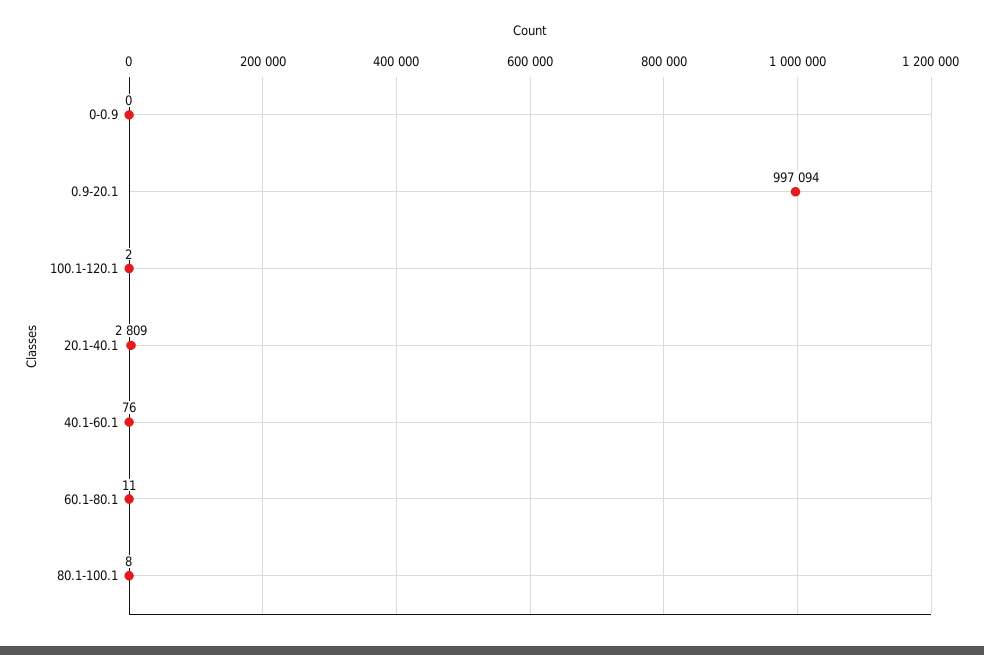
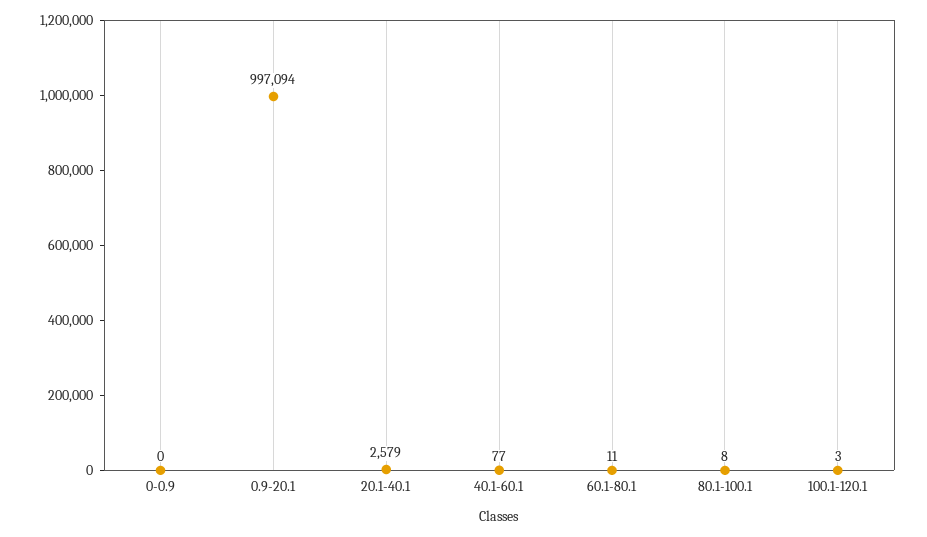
  {
    "0-0.9": 0,
    "0.9-20.1": 997094,
-   "100.1-120.1": 2,
+   "100.1-120.1": 3,
-   "20.1-40.1": 2809,
+   "20.1-40.1": 2579,
-   "40.1-60.1": 76,
+   "40.1-60.1": 77,
    "60.1-80.1": 11,
    "80.1-100.1": 8
  }

